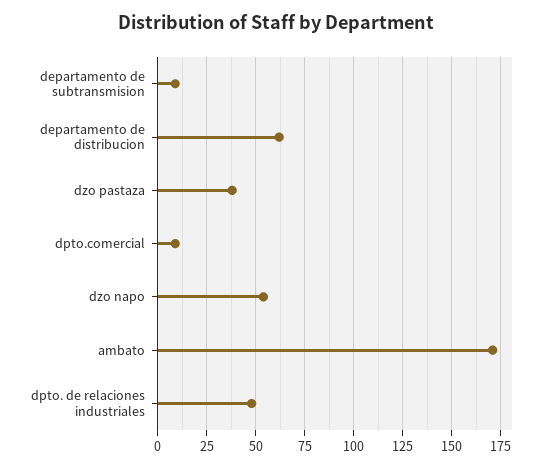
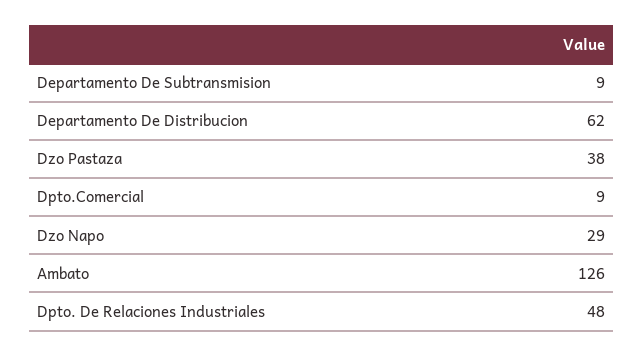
  {
    "departamento de subtransmision": 9,
    "departamento de distribucion": 62,
    "dzo pastaza": 38,
    "dpto.comercial": 9,
-   "dzo napo": 55,
+   "dzo napo": 29,
-   "ambato": 170,
+   "ambato": 126,
    "dpto. de relaciones industriales": 48
  }

